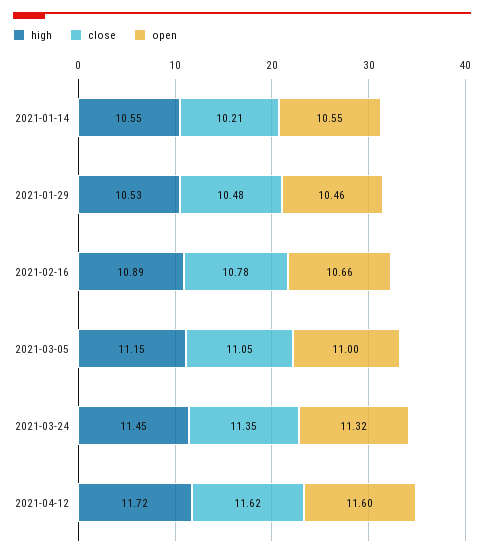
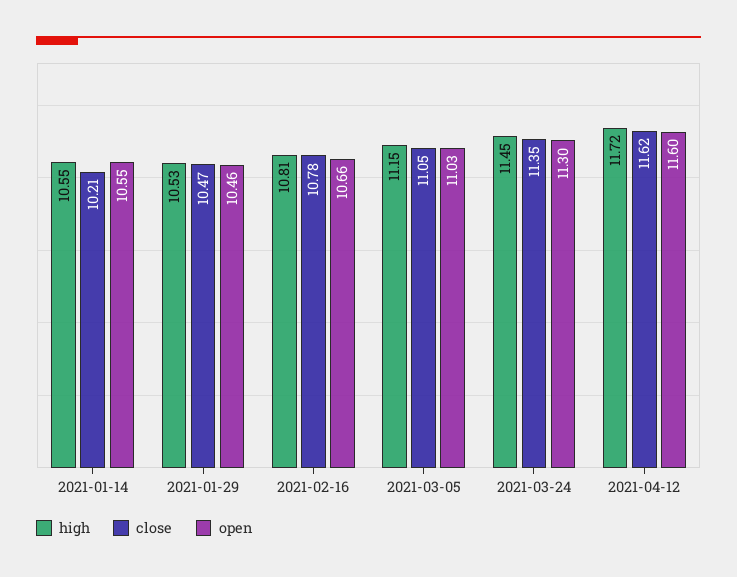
  {
    "high": {
      "2021-01-14": 10.55,
      "2021-01-29": 10.53,
-     "2021-02-16": 10.89,
+     "2021-02-16": 10.81,
      "2021-03-05": 11.15,
      "2021-03-24": 11.45,
      "2021-04-12": 11.72
    },
    "close": {
      "2021-01-14": 10.21,
-     "2021-01-29": 10.48,
+     "2021-01-29": 10.47,
      "2021-02-16": 10.78,
      "2021-03-05": 11.05,
      "2021-03-24": 11.35,
      "2021-04-12": 11.62
    },
    "open": {
      "2021-01-14": 10.55,
      "2021-01-29": 10.46,
      "2021-02-16": 10.66,
-     "2021-03-05": 11,
+     "2021-03-05": 11.03,
-     "2021-03-24": 11.32,
+     "2021-03-24": 11.3,
      "2021-04-12": 11.6
    }
  }

